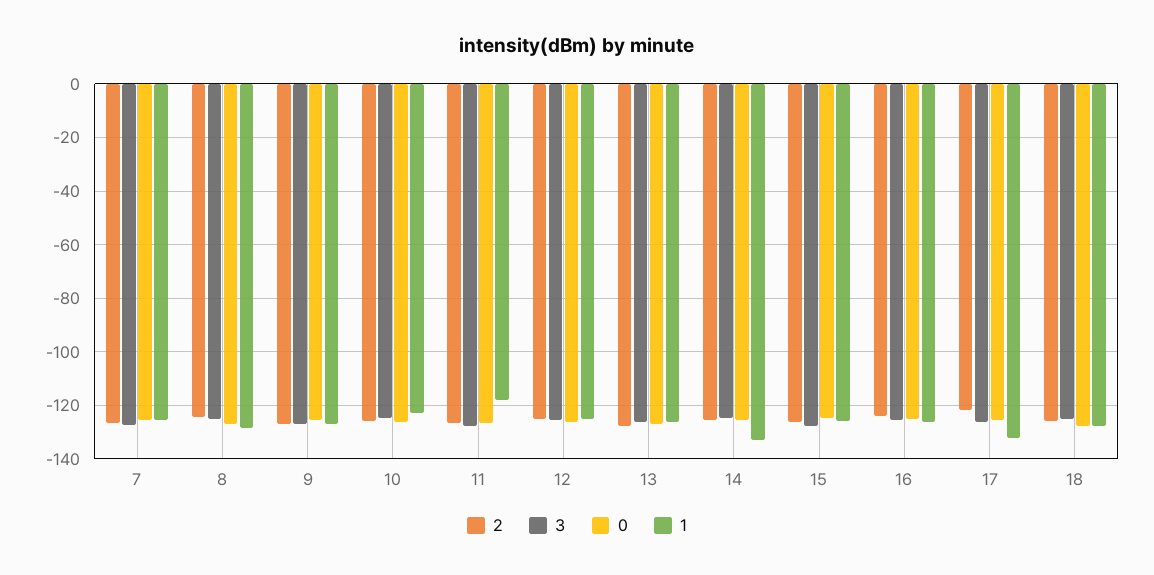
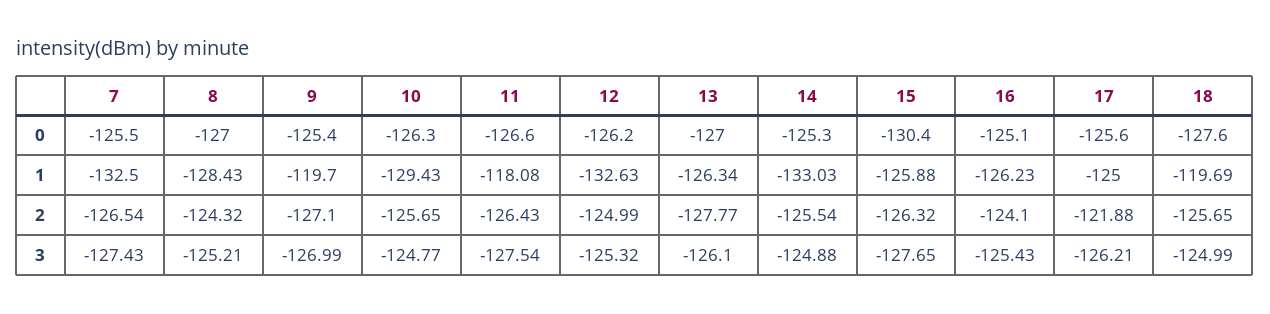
  {
    "2": {
      "7": -126.54,
      "8": -124.32,
      "9": -127.1,
      "10": -125.65,
      "11": -126.43,
      "12": -124.99,
      "13": -127.77,
      "14": -125.54,
      "15": -126.32,
      "16": -124.1,
      "17": -121.88,
      "18": -125.65
    },
    "3": {
      "7": -127.43,
      "8": -125.21,
      "9": -126.99,
      "10": -124.77,
      "11": -127.54,
      "12": -125.32,
      "13": -126.1,
      "14": -124.88,
      "15": -127.65,
      "16": -125.43,
      "17": -126.21,
      "18": -124.99
    },
    "0": {
      "7": -125.5,
      "8": -127,
      "9": -125.4,
      "10": -126.3,
      "11": -126.6,
      "12": -126.2,
      "13": -127,
      "14": -125.3,
-     "15": -125,
+     "15": -130.4,
      "16": -125.1,
      "17": -125.6,
      "18": -127.6
    },
    "1": {
-     "7": -125,
+     "7": -132.5,
      "8": -128.43,
-     "9": -127.5,
+     "9": -119.7,
-     "10": -122.5,
+     "10": -129.43,
      "11": -118.08,
-     "12": -125,
+     "12": -132.63,
      "13": -126.34,
      "14": -133.03,
      "15": -125.88,
      "16": -126.23,
-     "17": -132.5,
+     "17": -125,
-     "18": -127.5
+     "18": -119.69
    }
  }

